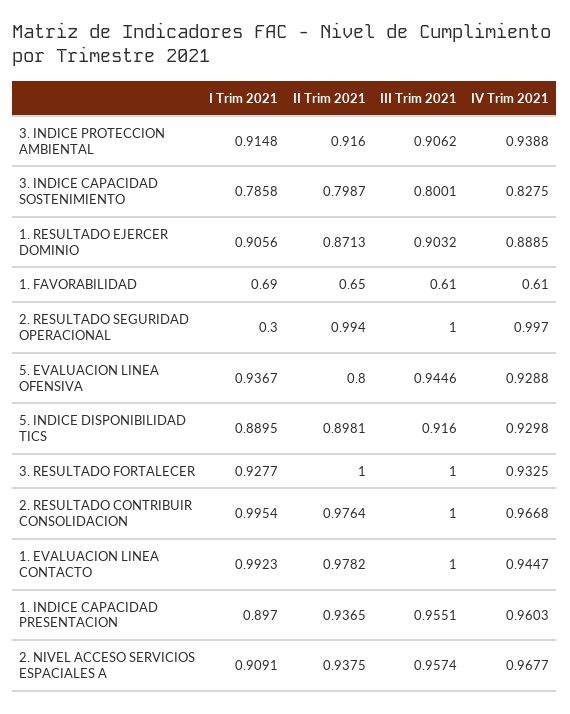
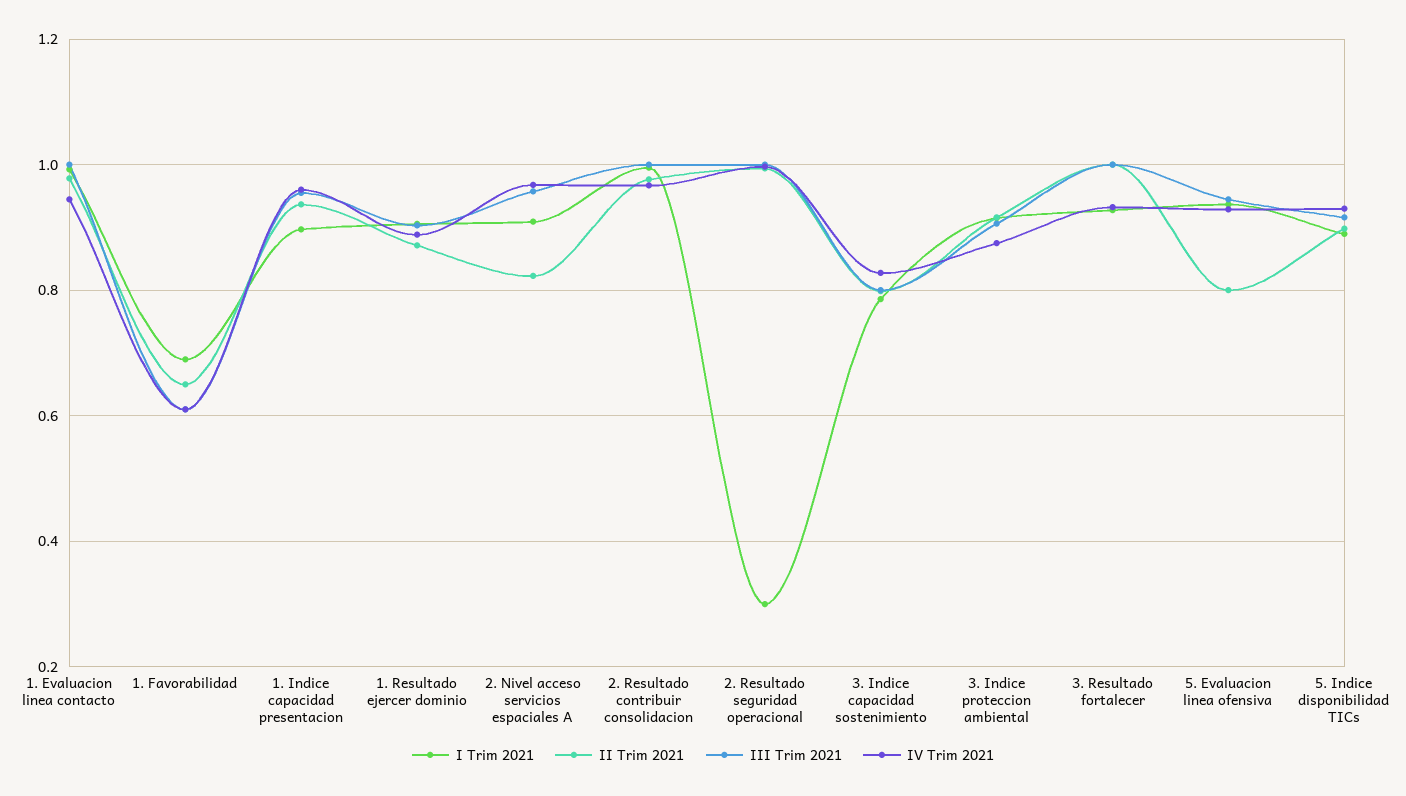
  {
    "I Trim 2021": {
      "3. INDICE PROTECCION AMBIENTAL": 0.9148,
      "3. INDICE CAPACIDAD SOSTENIMIENTO": 0.7858,
      "1. RESULTADO EJERCER DOMINIO": 0.9056,
      "1. FAVORABILIDAD": 0.69,
      "2. RESULTADO SEGURIDAD OPERACIONAL": 0.3,
      "5. EVALUACION LINEA OFENSIVA": 0.9367,
      "5. INDICE DISPONIBILIDAD TICS": 0.8895,
      "3. RESULTADO FORTALECER": 0.9277,
      "2. RESULTADO CONTRIBUIR CONSOLIDACION": 0.9954,
      "1. EVALUACION LINEA CONTACTO": 0.9923,
      "1. INDICE CAPACIDAD PRESENTACION": 0.897,
      "2. NIVEL ACCESO SERVICIOS ESPACIALES A": 0.9091
    },
    "II Trim 2021": {
      "3. INDICE PROTECCION AMBIENTAL": 0.916,
      "3. INDICE CAPACIDAD SOSTENIMIENTO": 0.7987,
      "1. RESULTADO EJERCER DOMINIO": 0.8713,
      "1. FAVORABILIDAD": 0.65,
      "2. RESULTADO SEGURIDAD OPERACIONAL": 0.994,
      "5. EVALUACION LINEA OFENSIVA": 0.8,
      "5. INDICE DISPONIBILIDAD TICS": 0.8981,
      "3. RESULTADO FORTALECER": 1,
      "2. RESULTADO CONTRIBUIR CONSOLIDACION": 0.9764,
      "1. EVALUACION LINEA CONTACTO": 0.9782,
      "1. INDICE CAPACIDAD PRESENTACION": 0.9365,
-     "2. NIVEL ACCESO SERVICIOS ESPACIALES A": 0.9375
+     "2. NIVEL ACCESO SERVICIOS ESPACIALES A": 0.82
    },
    "III Trim 2021": {
      "3. INDICE PROTECCION AMBIENTAL": 0.9062,
      "3. INDICE CAPACIDAD SOSTENIMIENTO": 0.8001,
      "1. RESULTADO EJERCER DOMINIO": 0.9032,
      "1. FAVORABILIDAD": 0.61,
      "2. RESULTADO SEGURIDAD OPERACIONAL": 1,
      "5. EVALUACION LINEA OFENSIVA": 0.9446,
      "5. INDICE DISPONIBILIDAD TICS": 0.916,
      "3. RESULTADO FORTALECER": 1,
      "2. RESULTADO CONTRIBUIR CONSOLIDACION": 1,
      "1. EVALUACION LINEA CONTACTO": 1,
      "1. INDICE CAPACIDAD PRESENTACION": 0.9551,
      "2. NIVEL ACCESO SERVICIOS ESPACIALES A": 0.9574
    },
    "IV Trim 2021": {
-     "3. INDICE PROTECCION AMBIENTAL": 0.9388,
+     "3. INDICE PROTECCION AMBIENTAL": 0.88,
      "3. INDICE CAPACIDAD SOSTENIMIENTO": 0.8275,
      "1. RESULTADO EJERCER DOMINIO": 0.8885,
      "1. FAVORABILIDAD": 0.61,
      "2. RESULTADO SEGURIDAD OPERACIONAL": 0.997,
      "5. EVALUACION LINEA OFENSIVA": 0.9288,
      "5. INDICE DISPONIBILIDAD TICS": 0.9298,
      "3. RESULTADO FORTALECER": 0.9325,
      "2. RESULTADO CONTRIBUIR CONSOLIDACION": 0.9668,
      "1. EVALUACION LINEA CONTACTO": 0.9447,
      "1. INDICE CAPACIDAD PRESENTACION": 0.9603,
      "2. NIVEL ACCESO SERVICIOS ESPACIALES A": 0.9677
    }
  }

